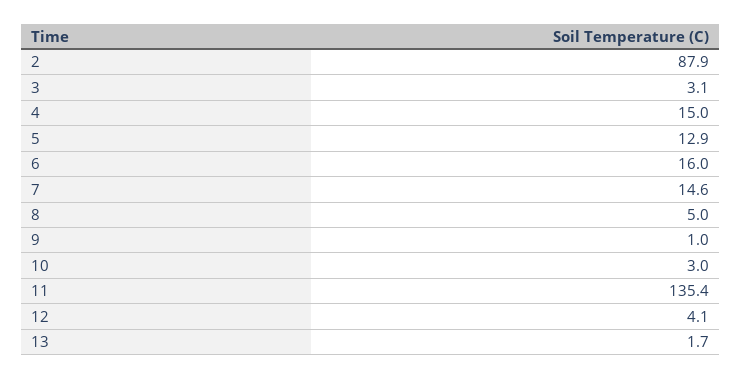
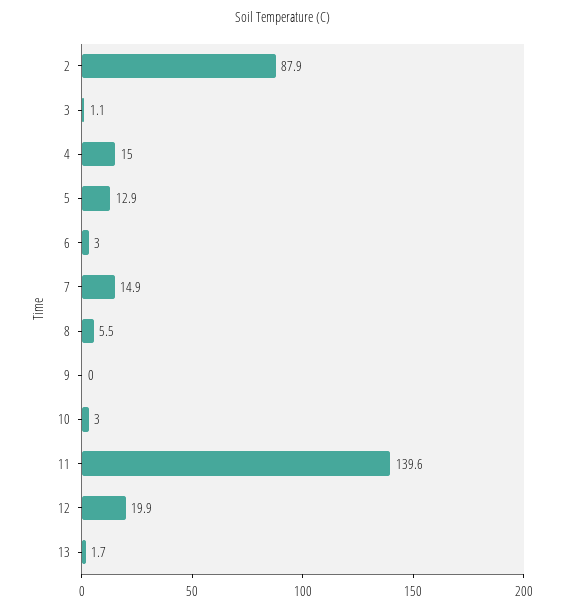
  {
    "2": 87.9,
-   "3": 3.1,
+   "3": 1.1,
    "4": 15,
    "5": 12.9,
-   "6": 16,
+   "6": 3,
-   "7": 14.6,
+   "7": 14.9,
-   "8": 5,
+   "8": 5.5,
-   "9": 1,
+   "9": 0,
    "10": 3,
-   "11": 135.4,
+   "11": 139.6,
-   "12": 4.1,
+   "12": 19.9,
    "13": 1.7
  }

